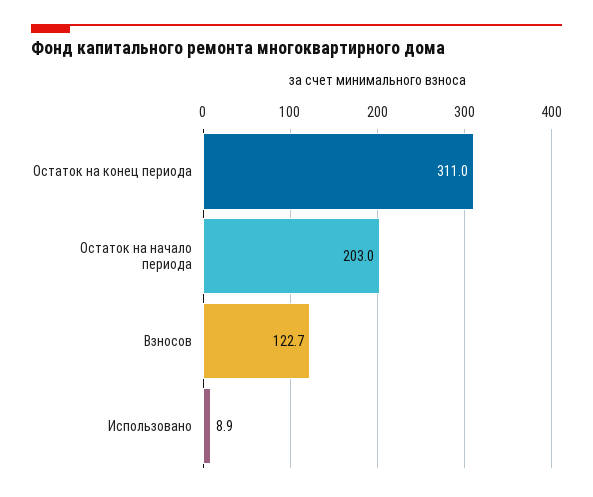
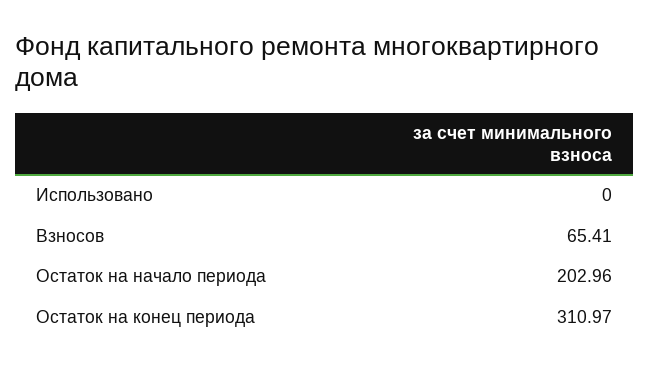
  {
    "Остаток на конец периода": 310.97,
    "Остаток на начало периода": 202.96,
-   "Взносов": 122.7,
+   "Взносов": 65.41,
-   "Использовано": 8.9
+   "Использовано": 0
  }

